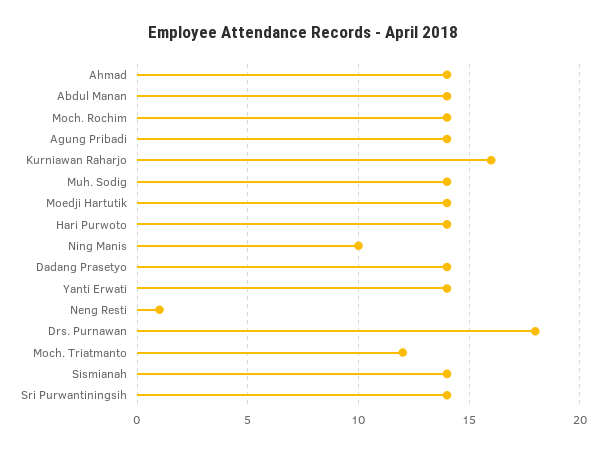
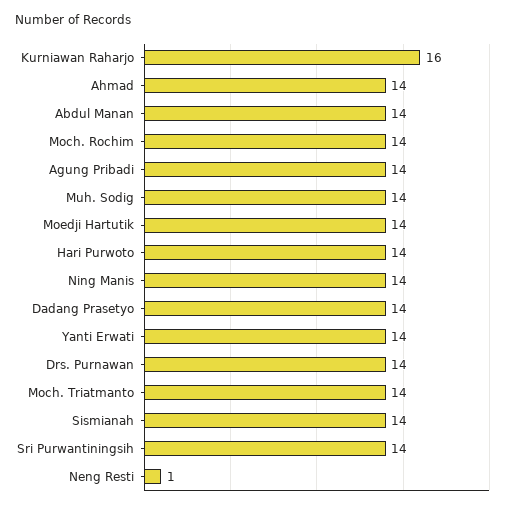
  {
    "Ahmad": 14,
    "Abdul Manan": 14,
    "Moch. Rochim": 14,
    "Agung Pribadi": 14,
    "Kurniawan Raharjo": 16,
    "Muh. Sodig": 14,
    "Moedji Hartutik": 14,
    "Hari Purwoto": 14,
-   "Ning Manis": 10,
+   "Ning Manis": 14,
    "Dadang Prasetyo": 14,
    "Yanti Erwati": 14,
    "Neng Resti": 1,
-   "Drs. Purnawan": 18,
+   "Drs. Purnawan": 14,
-   "Moch. Triatmanto": 12,
+   "Moch. Triatmanto": 14,
    "Sismianah": 14,
    "Sri Purwantiningsih": 14
  }

